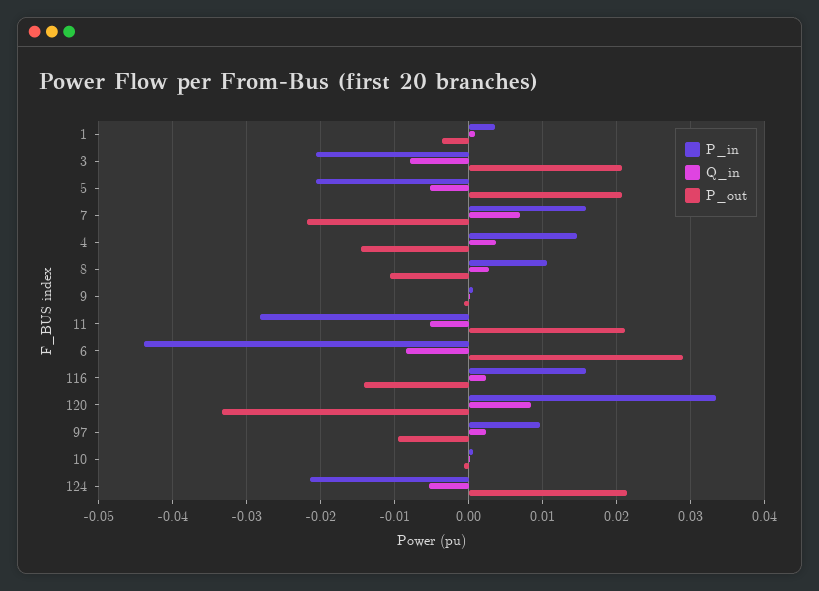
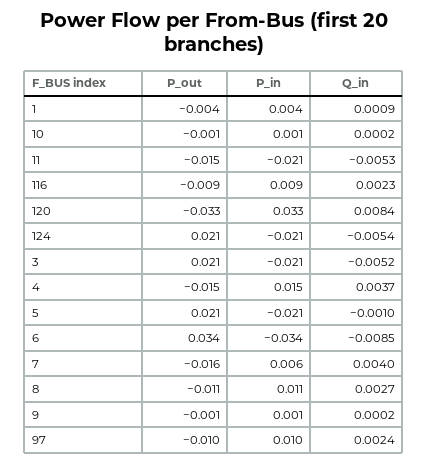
  {
    "P_in": {
      "1": 0.004,
      "3": -0.021,
      "5": -0.021,
-     "7": 0.016,
+     "7": 0.006,
      "4": 0.015,
      "8": 0.011,
      "9": 0.001,
-     "11": -0.028,
+     "11": -0.021,
-     "6": -0.044,
+     "6": -0.034,
-     "116": 0.016,
+     "116": 0.009,
      "120": 0.033,
      "97": 0.01,
      "10": 0.001,
      "124": -0.021
    },
    "Q_in": {
      "1": 0.0009,
-     "3": -0.008,
+     "3": -0.0052,
-     "5": -0.005,
+     "5": -0.001,
-     "7": 0.007,
+     "7": 0.004,
      "4": 0.0037,
      "8": 0.0027,
      "9": 0.0002,
      "11": -0.0053,
      "6": -0.0085,
      "116": 0.0023,
      "120": 0.0084,
      "97": 0.0024,
      "10": 0.0002,
      "124": -0.0054
    },
    "P_out": {
      "1": -0.004,
      "3": 0.021,
      "5": 0.021,
-     "7": -0.022,
+     "7": -0.016,
      "4": -0.015,
      "8": -0.011,
      "9": -0.001,
-     "11": 0.021,
+     "11": -0.015,
-     "6": 0.029,
+     "6": 0.034,
-     "116": -0.014,
+     "116": -0.009,
      "120": -0.033,
      "97": -0.01,
      "10": -0.001,
      "124": 0.021
    }
  }

